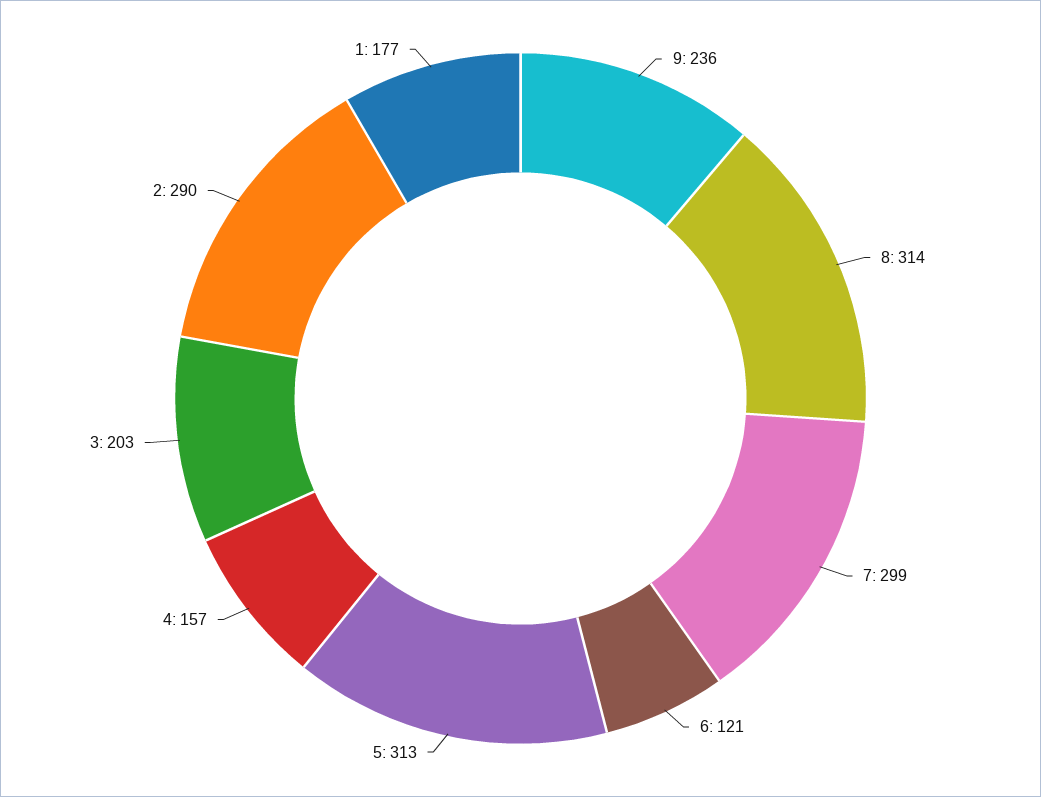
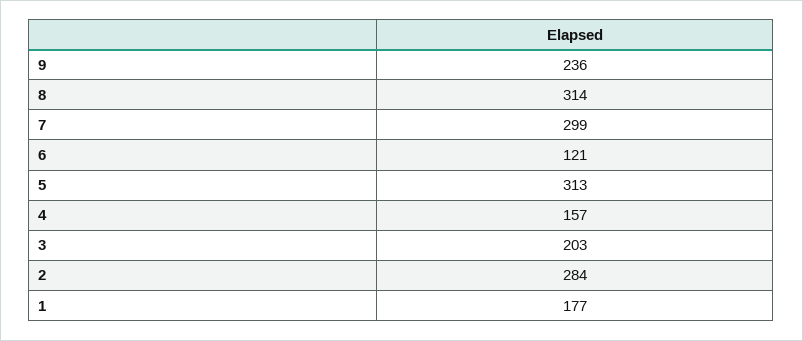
  {
    "9": 236,
    "8": 314,
    "7": 299,
    "6": 121,
    "5": 313,
    "4": 157,
    "3": 203,
-   "2": 290,
+   "2": 284,
    "1": 177
  }

